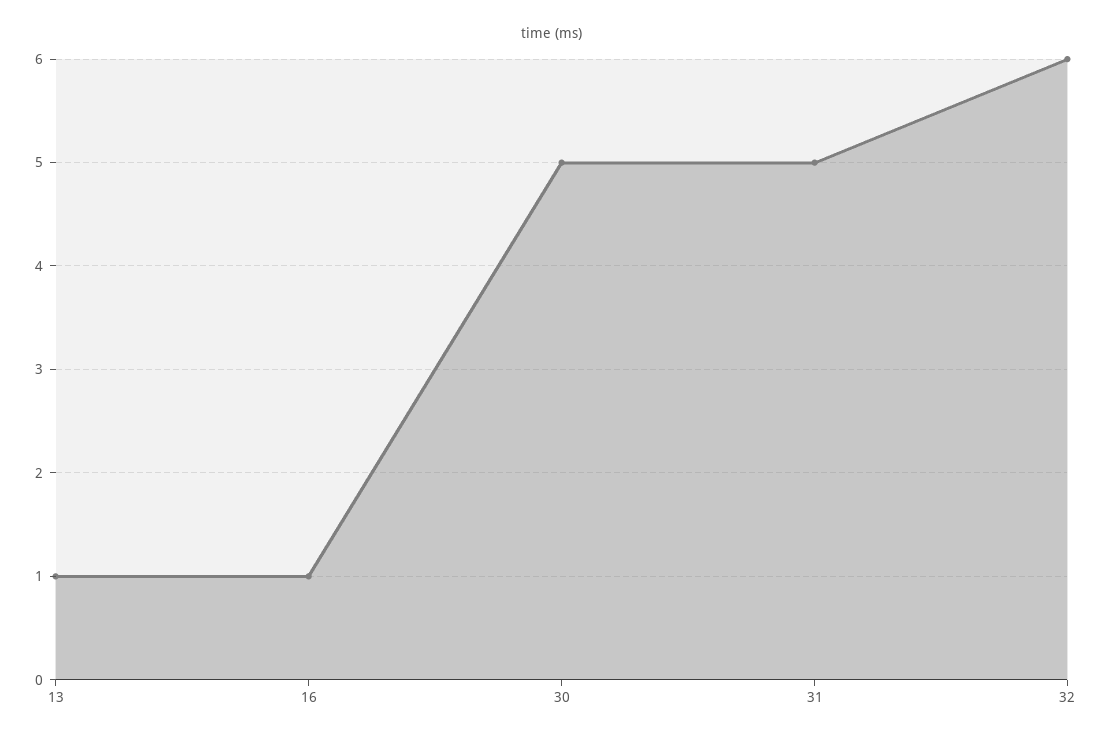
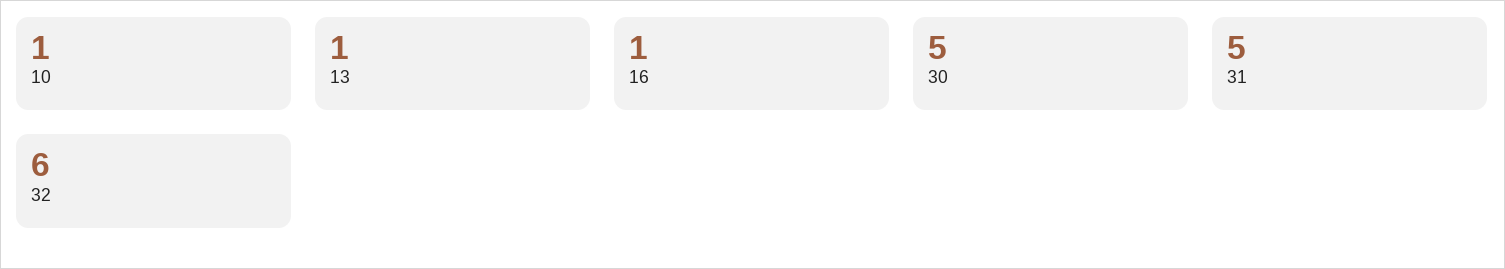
  {
    "13": 1,
    "16": 1,
    "30": 5,
    "31": 5,
-   "32": 6
+   "32": 6,
+   "10": 1
  }

